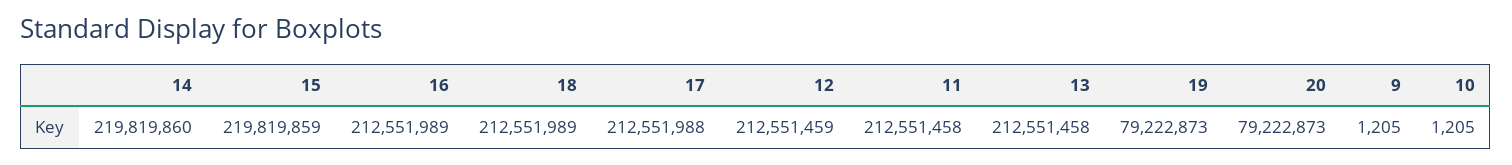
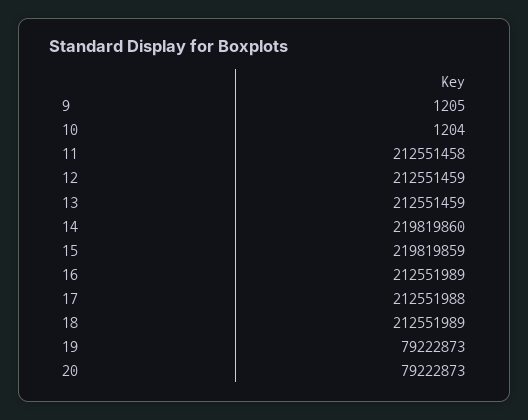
  {
    "14": 219819860,
    "15": 219819859,
    "16": 212551989,
    "18": 212551989,
    "17": 212551988,
    "12": 212551459,
    "11": 212551458,
-   "13": 212551458,
+   "13": 212551459,
    "19": 79222873,
    "20": 79222873,
    "9": 1205,
-   "10": 1205
+   "10": 1204
  }

